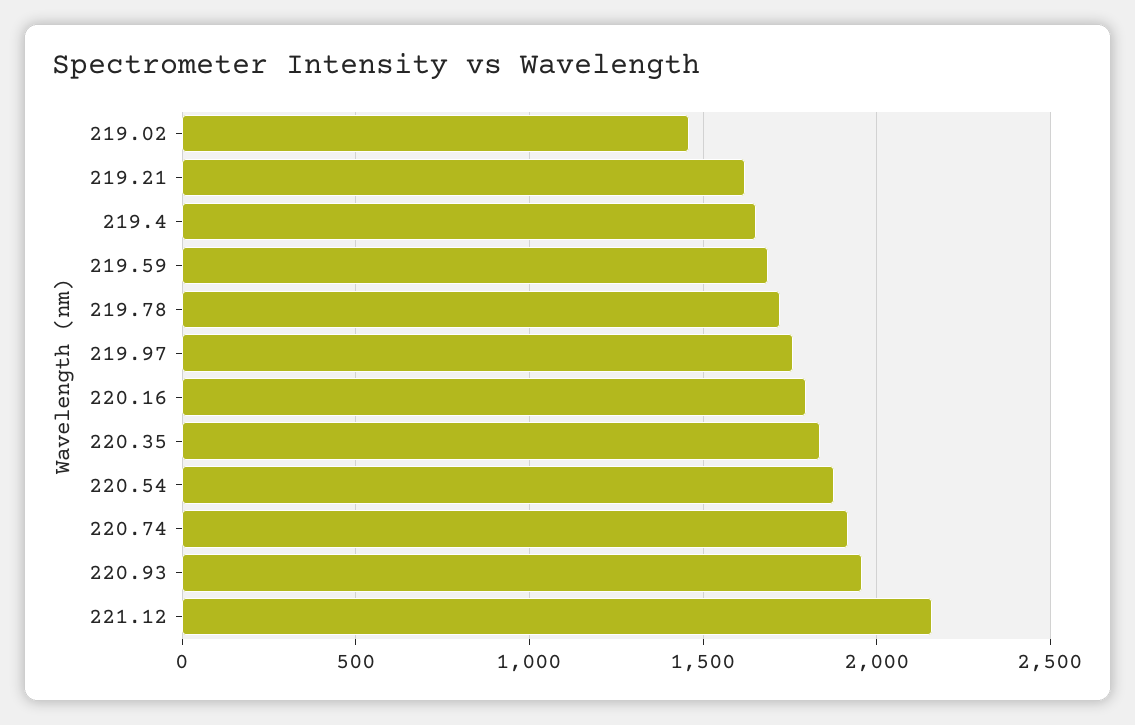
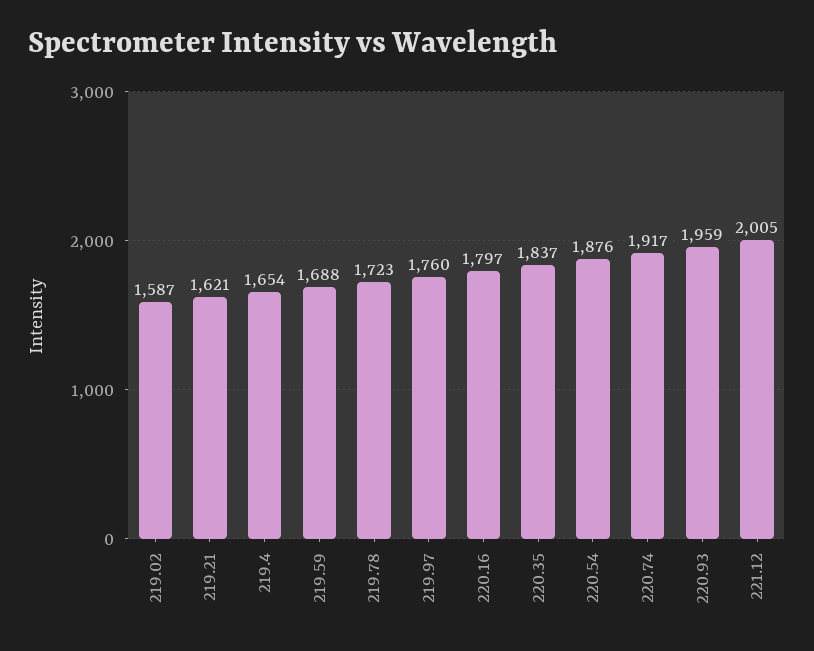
  {
-   "219.02": 1450,
+   "219.02": 1587,
    "219.21": 1621,
    "219.4": 1654,
    "219.59": 1688,
    "219.78": 1723,
    "219.97": 1760,
    "220.16": 1797,
    "220.35": 1837,
    "220.54": 1876,
    "220.74": 1917,
    "220.93": 1959,
-   "221.12": 2150
+   "221.12": 2005
  }

